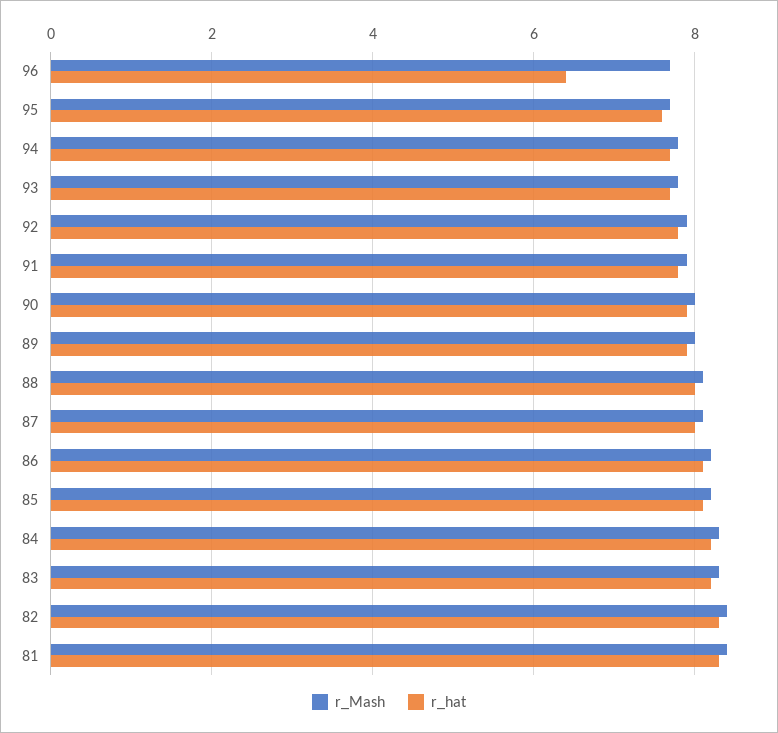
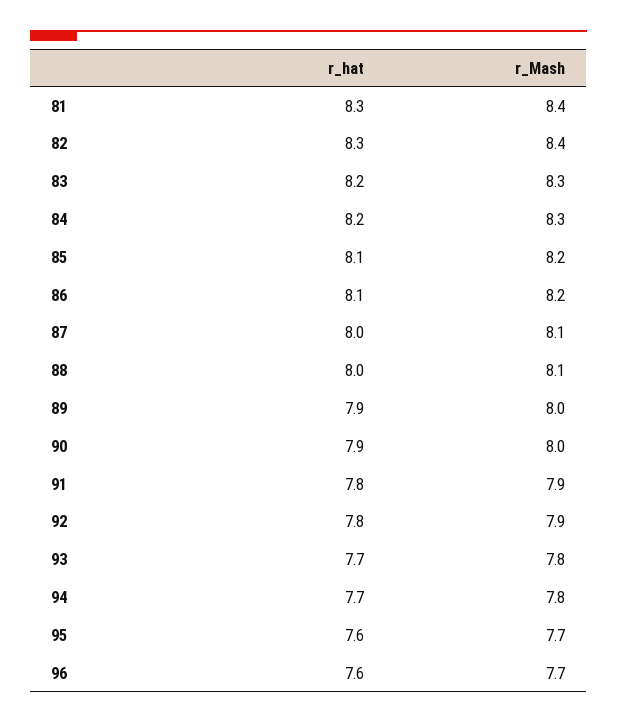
  {
    "r_Mash": {
      "96": 7.7,
      "95": 7.7,
      "94": 7.8,
      "93": 7.8,
      "92": 7.9,
      "91": 7.9,
      "90": 8,
      "89": 8,
      "88": 8.1,
      "87": 8.1,
      "86": 8.2,
      "85": 8.2,
      "84": 8.3,
      "83": 8.3,
      "82": 8.4,
      "81": 8.4
    },
    "r_hat": {
-     "96": 6.5,
+     "96": 7.6,
      "95": 7.6,
      "94": 7.7,
      "93": 7.7,
      "92": 7.8,
      "91": 7.8,
      "90": 7.9,
      "89": 7.9,
      "88": 8,
      "87": 8,
      "86": 8.1,
      "85": 8.1,
      "84": 8.2,
      "83": 8.2,
      "82": 8.3,
      "81": 8.3
    }
  }

